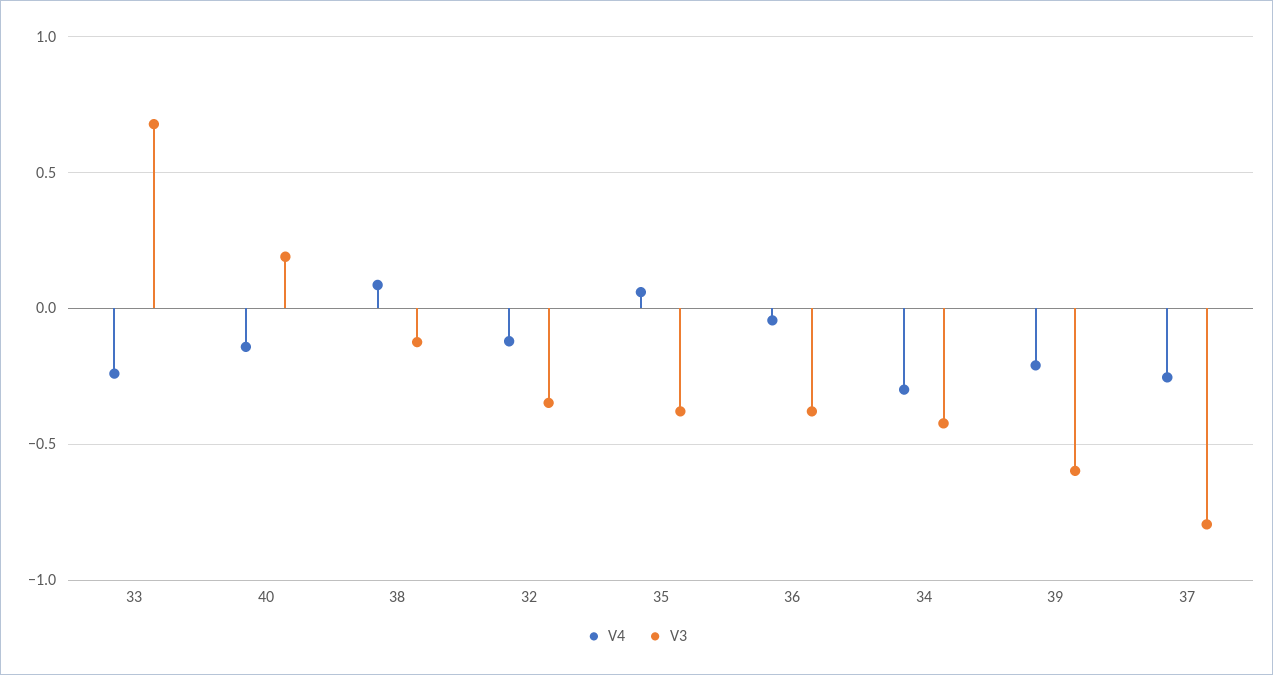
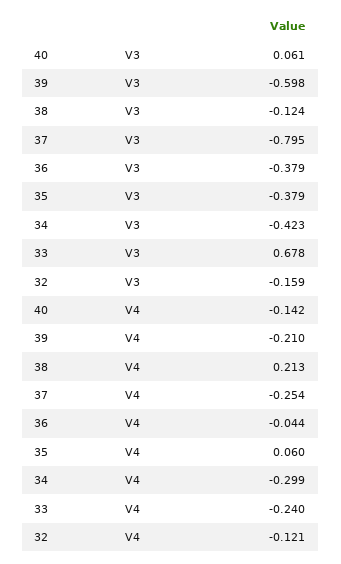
  {
    "V4": {
      "33": -0.24,
      "40": -0.142,
-     "38": 0.1,
+     "38": 0.213,
      "32": -0.121,
      "35": 0.06,
      "36": -0.044,
      "34": -0.299,
      "39": -0.21,
      "37": -0.254
    },
    "V3": {
      "33": 0.678,
-     "40": 0.2,
+     "40": 0.061,
      "38": -0.124,
-     "32": -0.35,
+     "32": -0.159,
      "35": -0.379,
      "36": -0.379,
      "34": -0.423,
      "39": -0.598,
      "37": -0.795
    }
  }

